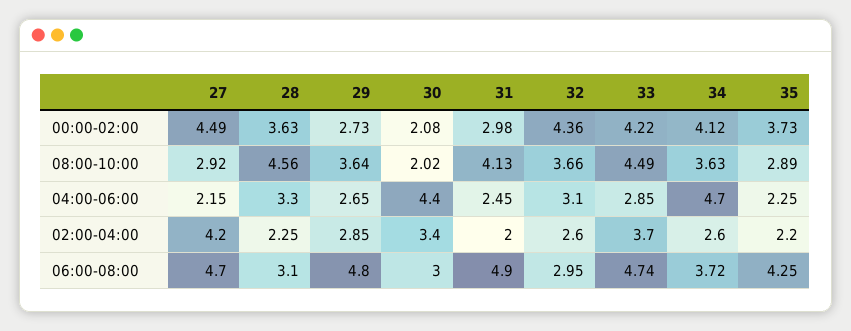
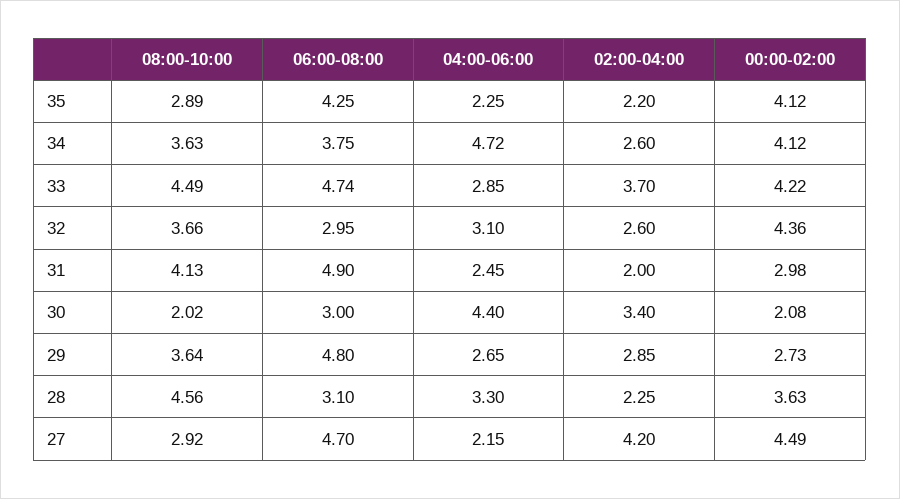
  {
    "27": {
      "00:00-02:00": 4.49,
      "08:00-10:00": 2.92,
      "04:00-06:00": 2.15,
      "02:00-04:00": 4.2,
      "06:00-08:00": 4.7
    },
    "28": {
      "00:00-02:00": 3.63,
      "08:00-10:00": 4.56,
      "04:00-06:00": 3.3,
      "02:00-04:00": 2.25,
      "06:00-08:00": 3.1
    },
    "29": {
      "00:00-02:00": 2.73,
      "08:00-10:00": 3.64,
      "04:00-06:00": 2.65,
      "02:00-04:00": 2.85,
      "06:00-08:00": 4.8
    },
    "30": {
      "00:00-02:00": 2.08,
      "08:00-10:00": 2.02,
      "04:00-06:00": 4.4,
      "02:00-04:00": 3.4,
      "06:00-08:00": 3
    },
    "31": {
      "00:00-02:00": 2.98,
      "08:00-10:00": 4.13,
      "04:00-06:00": 2.45,
      "02:00-04:00": 2,
      "06:00-08:00": 4.9
    },
    "32": {
      "00:00-02:00": 4.36,
      "08:00-10:00": 3.66,
      "04:00-06:00": 3.1,
      "02:00-04:00": 2.6,
      "06:00-08:00": 2.95
    },
    "33": {
      "00:00-02:00": 4.22,
      "08:00-10:00": 4.49,
      "04:00-06:00": 2.85,
      "02:00-04:00": 3.7,
      "06:00-08:00": 4.74
    },
    "34": {
      "00:00-02:00": 4.12,
      "08:00-10:00": 3.63,
-     "04:00-06:00": 4.7,
+     "04:00-06:00": 4.72,
      "02:00-04:00": 2.6,
-     "06:00-08:00": 3.72
+     "06:00-08:00": 3.75
    },
    "35": {
-     "00:00-02:00": 3.73,
+     "00:00-02:00": 4.12,
      "08:00-10:00": 2.89,
      "04:00-06:00": 2.25,
      "02:00-04:00": 2.2,
      "06:00-08:00": 4.25
    }
  }

